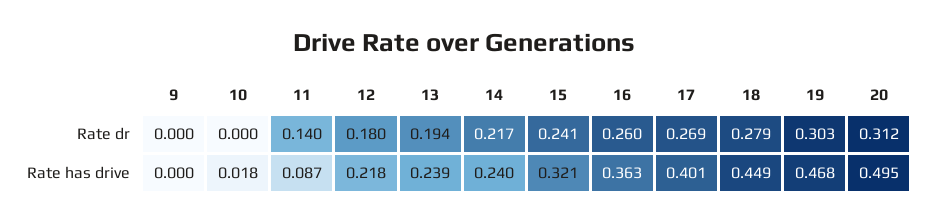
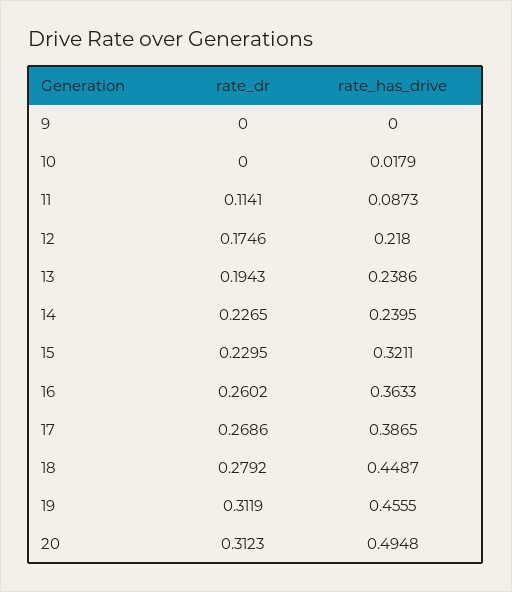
  {
    "9": {
      "Rate dr": 0,
      "Rate has drive": 0
    },
    "10": {
      "Rate dr": 0,
      "Rate has drive": 0.0179
    },
    "11": {
-     "Rate dr": 0.14,
+     "Rate dr": 0.1141,
      "Rate has drive": 0.0873
    },
    "12": {
-     "Rate dr": 0.18,
+     "Rate dr": 0.1746,
      "Rate has drive": 0.218
    },
    "13": {
      "Rate dr": 0.1943,
      "Rate has drive": 0.2386
    },
    "14": {
-     "Rate dr": 0.217,
+     "Rate dr": 0.2265,
      "Rate has drive": 0.2395
    },
    "15": {
-     "Rate dr": 0.241,
+     "Rate dr": 0.2295,
      "Rate has drive": 0.3211
    },
    "16": {
      "Rate dr": 0.2602,
      "Rate has drive": 0.3633
    },
    "17": {
      "Rate dr": 0.2686,
-     "Rate has drive": 0.401
+     "Rate has drive": 0.3865
    },
    "18": {
      "Rate dr": 0.2792,
      "Rate has drive": 0.4487
    },
    "19": {
-     "Rate dr": 0.303,
+     "Rate dr": 0.3119,
-     "Rate has drive": 0.468
+     "Rate has drive": 0.4555
    },
    "20": {
      "Rate dr": 0.3123,
      "Rate has drive": 0.4948
    }
  }

